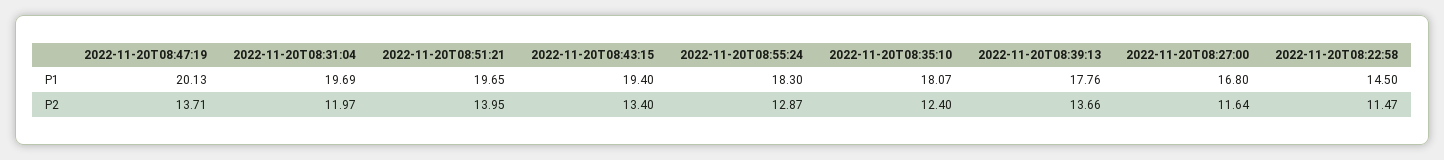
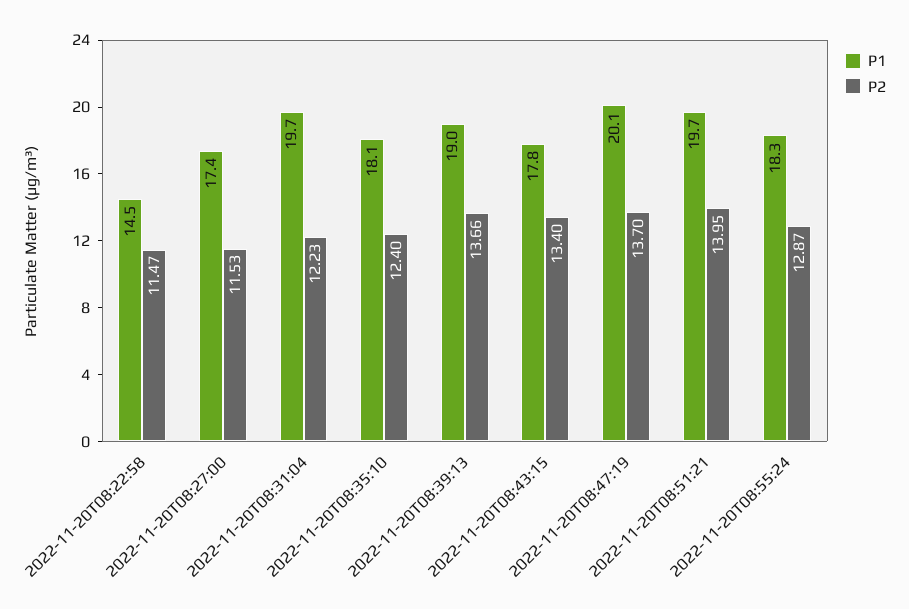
  {
    "P1": {
      "2022-11-20T08:47:19": 20.13,
      "2022-11-20T08:31:04": 19.69,
      "2022-11-20T08:51:21": 19.65,
-     "2022-11-20T08:43:15": 19.4,
+     "2022-11-20T08:43:15": 17.8,
      "2022-11-20T08:55:24": 18.3,
      "2022-11-20T08:35:10": 18.07,
-     "2022-11-20T08:39:13": 17.76,
+     "2022-11-20T08:39:13": 19,
-     "2022-11-20T08:27:00": 16.8,
+     "2022-11-20T08:27:00": 17.4,
      "2022-11-20T08:22:58": 14.5
    },
    "P2": {
-     "2022-11-20T08:47:19": 13.71,
+     "2022-11-20T08:47:19": 13.7,
-     "2022-11-20T08:31:04": 11.97,
+     "2022-11-20T08:31:04": 12.23,
      "2022-11-20T08:51:21": 13.95,
      "2022-11-20T08:43:15": 13.4,
      "2022-11-20T08:55:24": 12.87,
      "2022-11-20T08:35:10": 12.4,
      "2022-11-20T08:39:13": 13.66,
-     "2022-11-20T08:27:00": 11.64,
+     "2022-11-20T08:27:00": 11.53,
      "2022-11-20T08:22:58": 11.47
    }
  }

